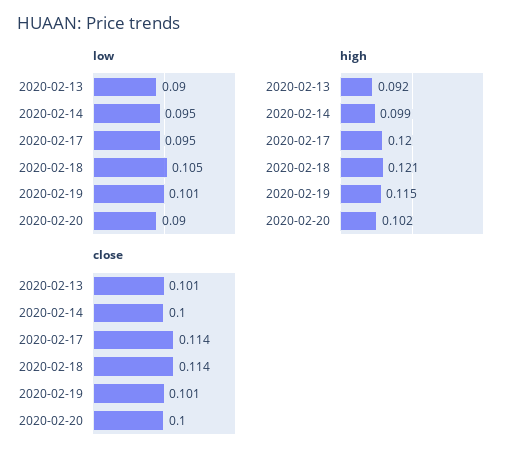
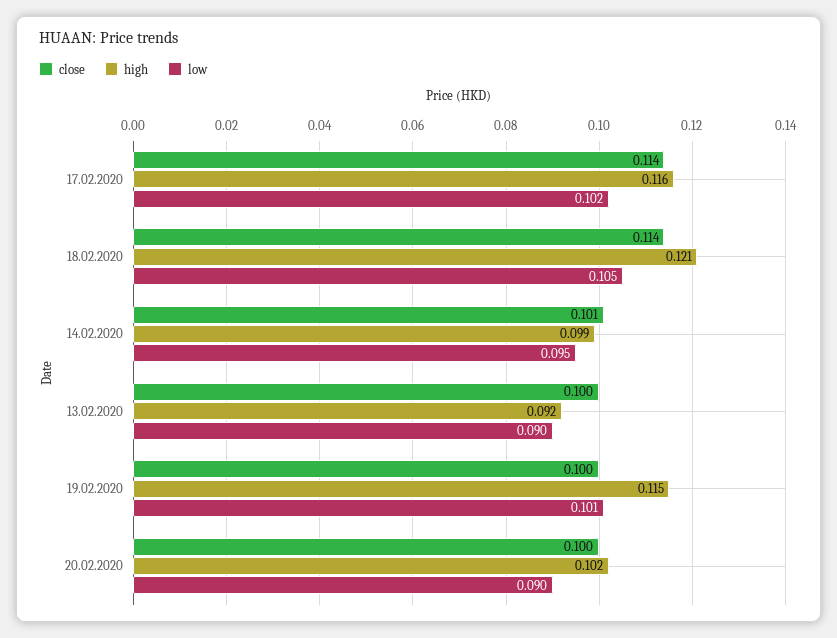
  {
    "low": {
      "2020-02-13": 0.09,
      "2020-02-14": 0.095,
-     "2020-02-17": 0.095,
+     "2020-02-17": 0.102,
      "2020-02-18": 0.105,
      "2020-02-19": 0.101,
      "2020-02-20": 0.09
    },
    "high": {
      "2020-02-13": 0.092,
      "2020-02-14": 0.099,
-     "2020-02-17": 0.12,
+     "2020-02-17": 0.116,
      "2020-02-18": 0.121,
      "2020-02-19": 0.115,
      "2020-02-20": 0.102
    },
    "close": {
-     "2020-02-13": 0.101,
+     "2020-02-13": 0.1,
-     "2020-02-14": 0.1,
+     "2020-02-14": 0.101,
      "2020-02-17": 0.114,
      "2020-02-18": 0.114,
-     "2020-02-19": 0.101,
+     "2020-02-19": 0.1,
      "2020-02-20": 0.1
    }
  }

